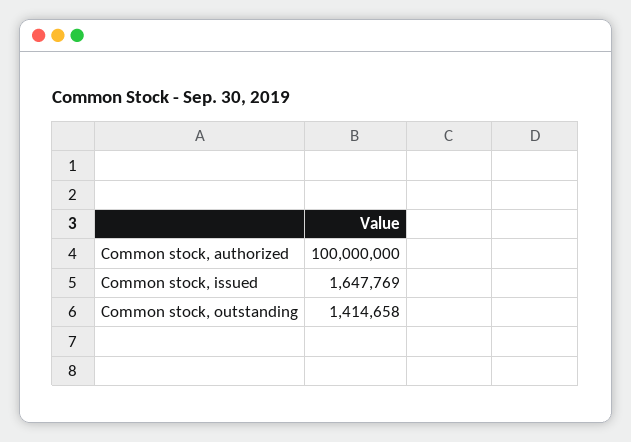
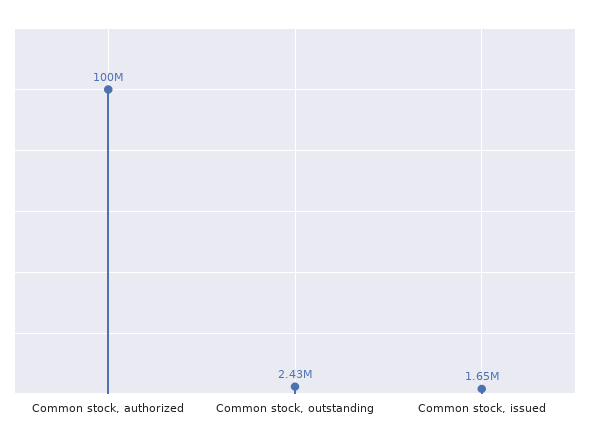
  {
    "Common stock, authorized": 100000000,
    "Common stock, issued": 1647769,
-   "Common stock, outstanding": 1414658
+   "Common stock, outstanding": 2430000
  }

